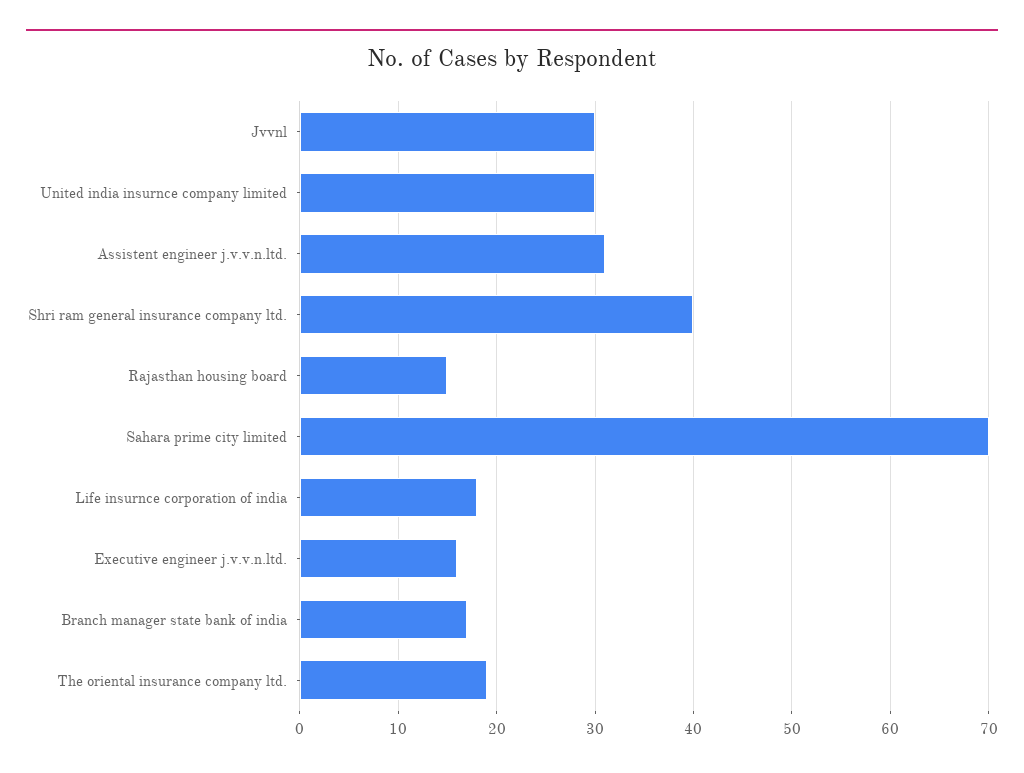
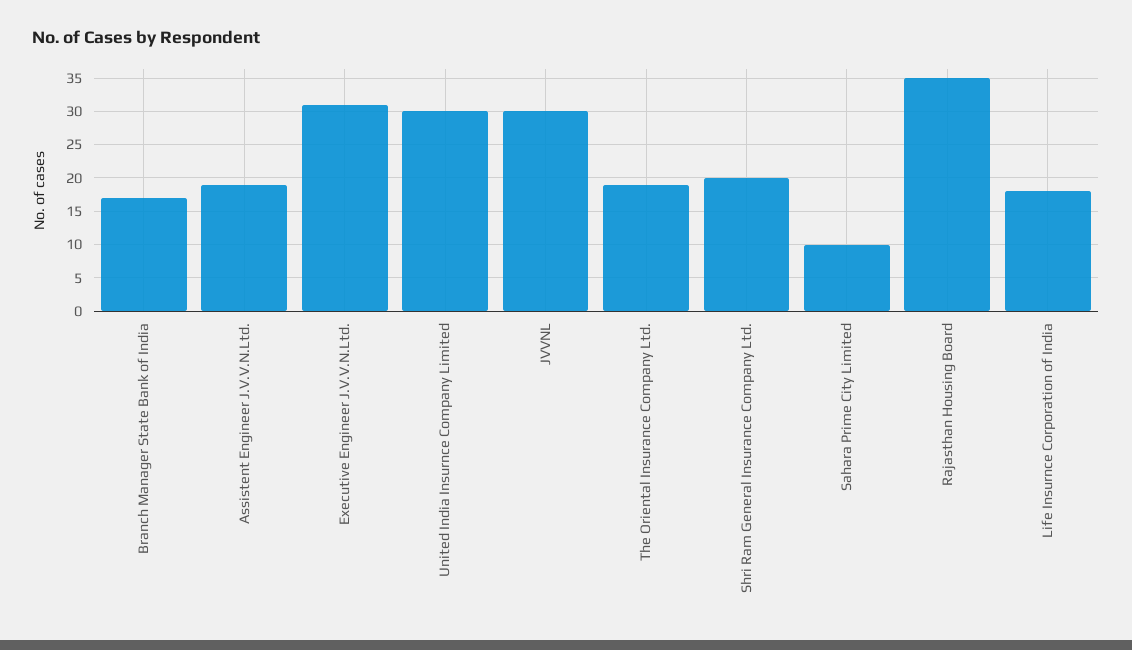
  {
    "Jvvnl": 30,
    "United india insurnce company limited": 30,
-   "Assistent engineer j.v.v.n.ltd.": 31,
+   "Assistent engineer j.v.v.n.ltd.": 19,
-   "Shri ram general insurance company ltd.": 40,
+   "Shri ram general insurance company ltd.": 20,
-   "Rajasthan housing board": 15,
+   "Rajasthan housing board": 35,
-   "Sahara prime city limited": 70,
+   "Sahara prime city limited": 10,
    "Life insurnce corporation of india": 18,
-   "Executive engineer j.v.v.n.ltd.": 16,
+   "Executive engineer j.v.v.n.ltd.": 31,
    "Branch manager state bank of india": 17,
    "The oriental insurance company ltd.": 19
  }

